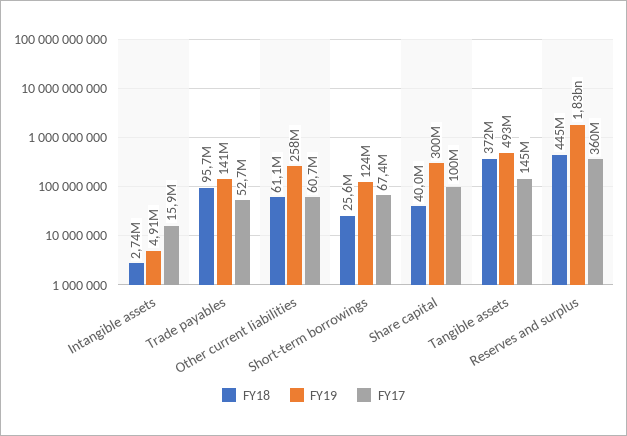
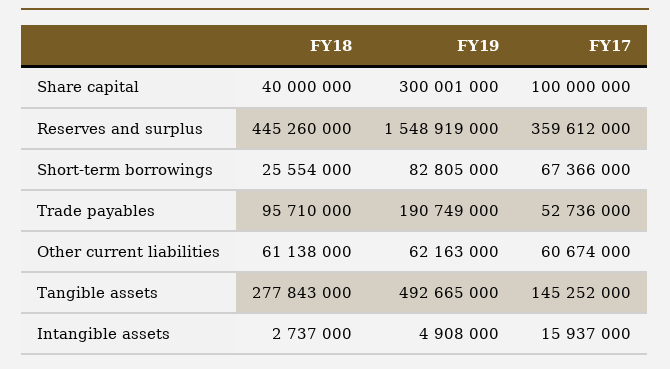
  {
    "FY18": {
      "Intangible assets": 2737000,
      "Trade payables": 95710000,
      "Other current liabilities": 61138000,
      "Short-term borrowings": 25554000,
      "Share capital": 40000000,
-     "Tangible assets": 372000000,
+     "Tangible assets": 277843000,
      "Reserves and surplus": 445260000
    },
    "FY19": {
      "Intangible assets": 4908000,
-     "Trade payables": 141000000,
+     "Trade payables": 190749000,
-     "Other current liabilities": 258000000,
+     "Other current liabilities": 62163000,
-     "Short-term borrowings": 124000000,
+     "Short-term borrowings": 82805000,
      "Share capital": 300001000,
      "Tangible assets": 492665000,
-     "Reserves and surplus": 1830000000
+     "Reserves and surplus": 1548919000
    },
    "FY17": {
      "Intangible assets": 15937000,
      "Trade payables": 52736000,
      "Other current liabilities": 60674000,
      "Short-term borrowings": 67366000,
      "Share capital": 100000000,
      "Tangible assets": 145252000,
      "Reserves and surplus": 359612000
    }
  }

